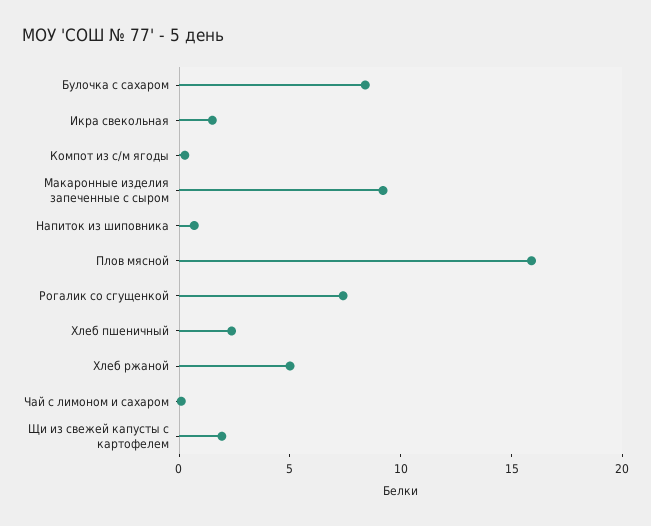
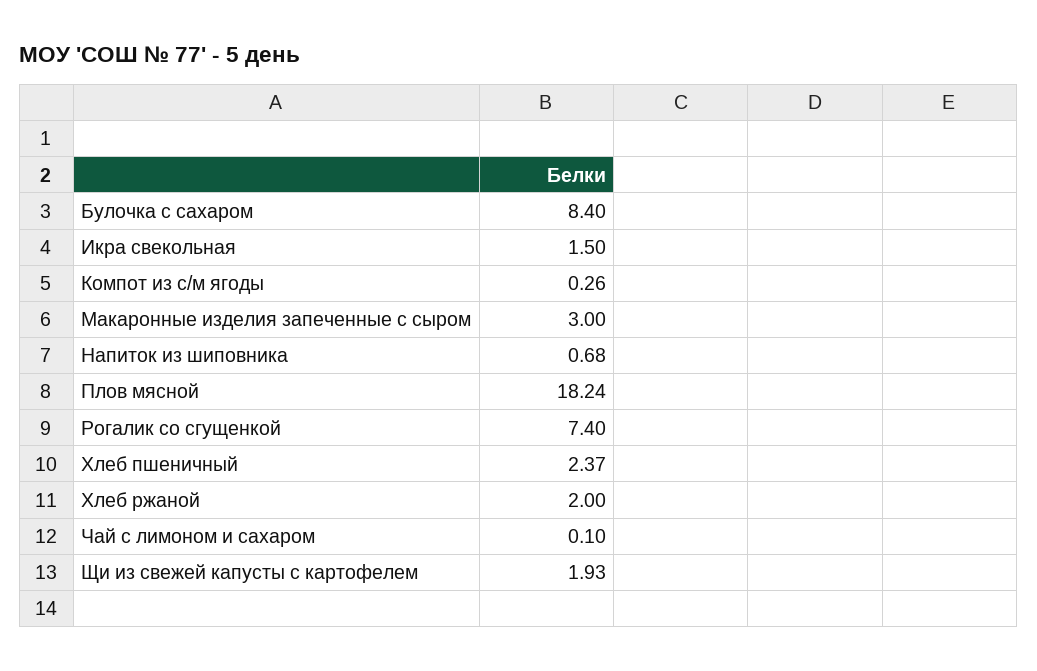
  {
    "Булочка с сахаром": 8.4,
    "Икра свекольная": 1.5,
    "Компот из с/м ягоды": 0.26,
-   "Макаронные изделия запеченные с сыром": 9,
+   "Макаронные изделия запеченные с сыром": 3,
    "Напиток из шиповника": 0.68,
-   "Плов мясной": 16,
+   "Плов мясной": 18.24,
    "Рогалик со сгущенкой": 7.4,
    "Хлеб пшеничный": 2.37,
-   "Хлеб ржаной": 5,
+   "Хлеб ржаной": 2,
    "Чай с лимоном и сахаром": 0.1,
    "Щи из свежей капусты с картофелем": 1.93
  }

